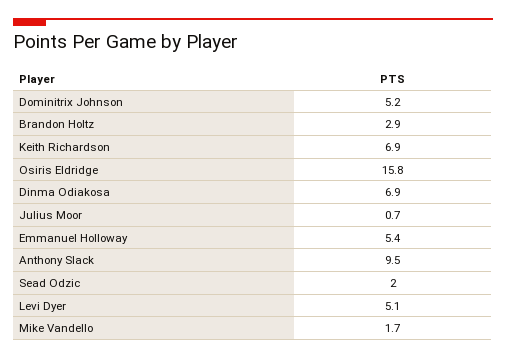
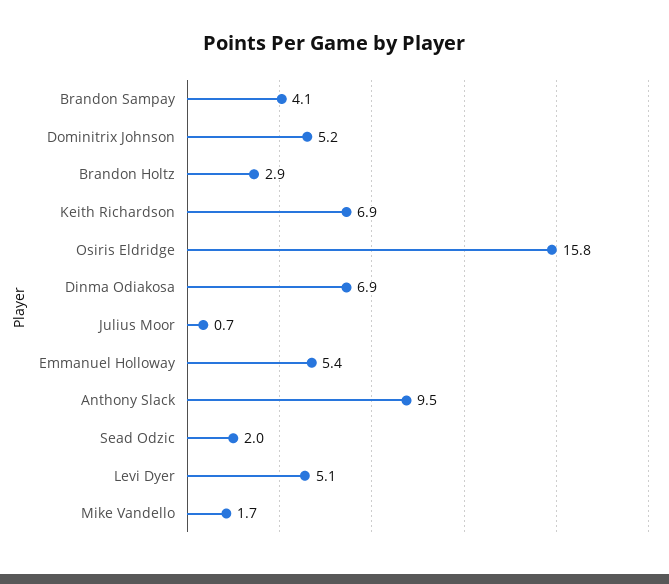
  {
    "Dominitrix Johnson": 5.2,
    "Brandon Holtz": 2.9,
    "Keith Richardson": 6.9,
    "Osiris Eldridge": 15.8,
    "Dinma Odiakosa": 6.9,
    "Julius Moor": 0.7,
    "Emmanuel Holloway": 5.4,
    "Anthony Slack": 9.5,
    "Sead Odzic": 2,
    "Levi Dyer": 5.1,
-   "Mike Vandello": 1.7
+   "Mike Vandello": 1.7,
+   "Brandon Sampay": 4.1
  }

